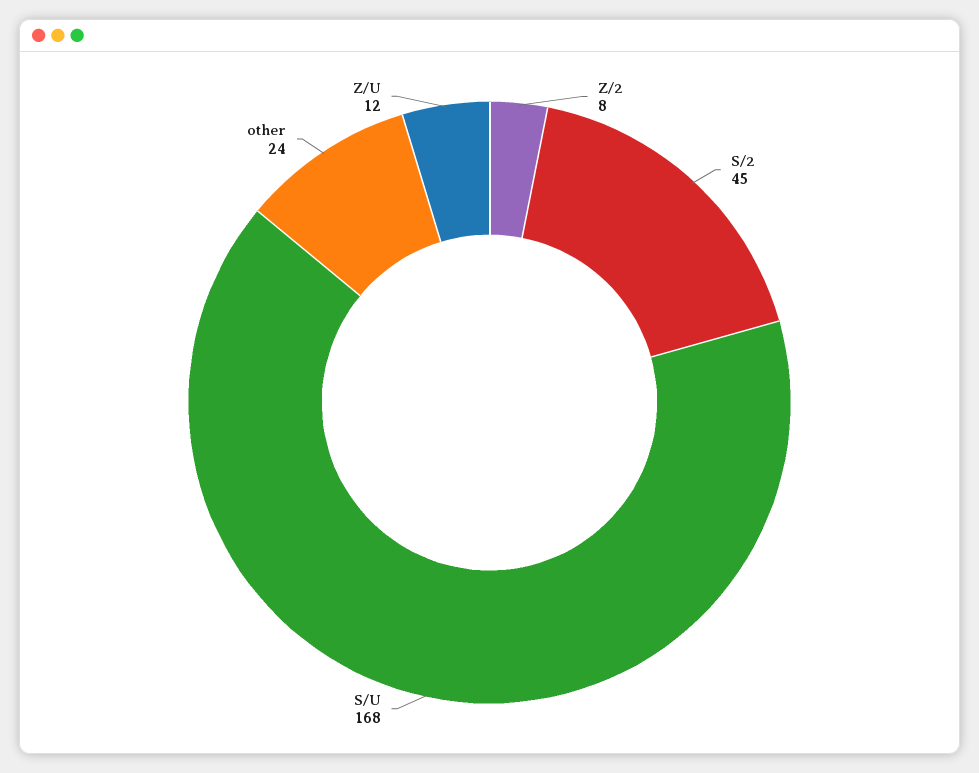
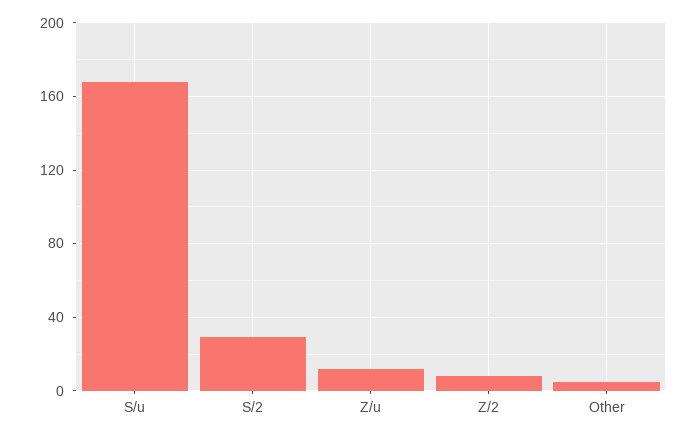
  {
    "Z/2": 8,
-   "S/2": 45,
+   "S/2": 30,
    "S/U": 168,
-   "other": 24,
+   "other": 5,
    "Z/U": 12
  }

